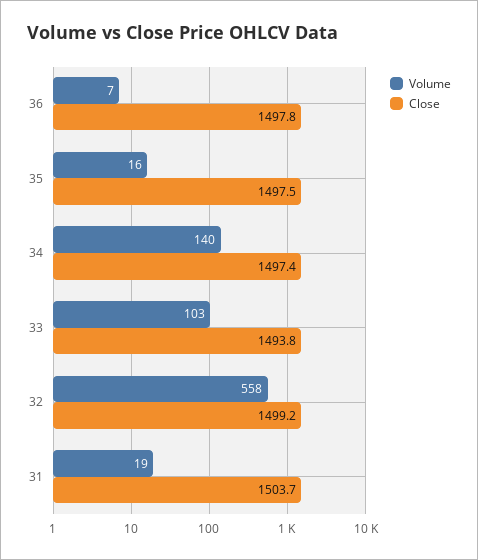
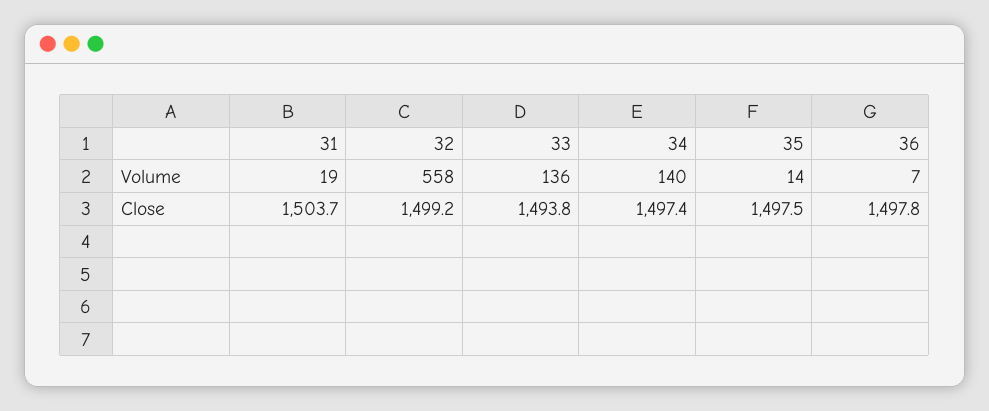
  {
    "Volume": {
      "36": 7,
-     "35": 16,
+     "35": 14,
      "34": 140,
-     "33": 103,
+     "33": 136,
      "32": 558,
      "31": 19
    },
    "Close": {
      "36": 1497.8,
      "35": 1497.5,
      "34": 1497.4,
      "33": 1493.8,
      "32": 1499.2,
      "31": 1503.7
    }
  }

